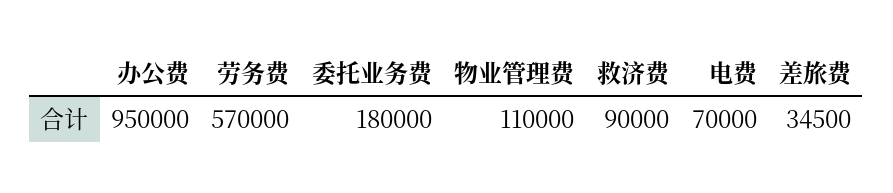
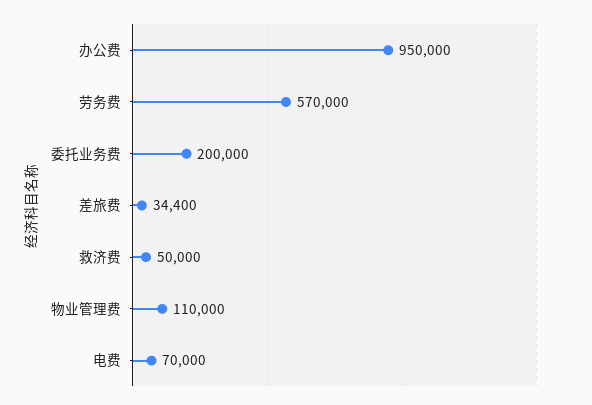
  {
    "办公费": 950000,
    "劳务费": 570000,
-   "委托业务费": 180000,
+   "委托业务费": 200000,
    "物业管理费": 110000,
-   "救济费": 90000,
+   "救济费": 50000,
    "电费": 70000,
-   "差旅费": 34500
+   "差旅费": 34400
  }

